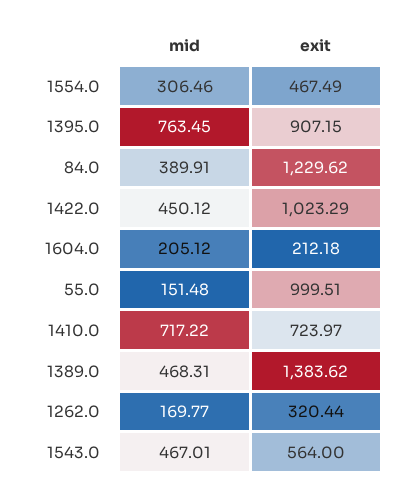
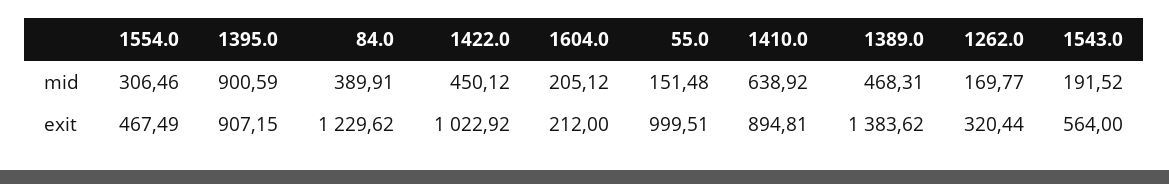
  {
    "mid": {
      "1554.0": 306.46,
-     "1395.0": 763.45,
+     "1395.0": 900.59,
      "84.0": 389.91,
      "1422.0": 450.12,
      "1604.0": 205.12,
      "55.0": 151.48,
-     "1410.0": 717.22,
+     "1410.0": 638.92,
      "1389.0": 468.31,
      "1262.0": 169.77,
-     "1543.0": 467.01
+     "1543.0": 191.52
    },
    "exit": {
      "1554.0": 467.49,
      "1395.0": 907.15,
      "84.0": 1229.62,
-     "1422.0": 1023.29,
+     "1422.0": 1022.92,
-     "1604.0": 212.18,
+     "1604.0": 212,
      "55.0": 999.51,
-     "1410.0": 723.97,
+     "1410.0": 894.81,
      "1389.0": 1383.62,
      "1262.0": 320.44,
      "1543.0": 564
    }
  }

